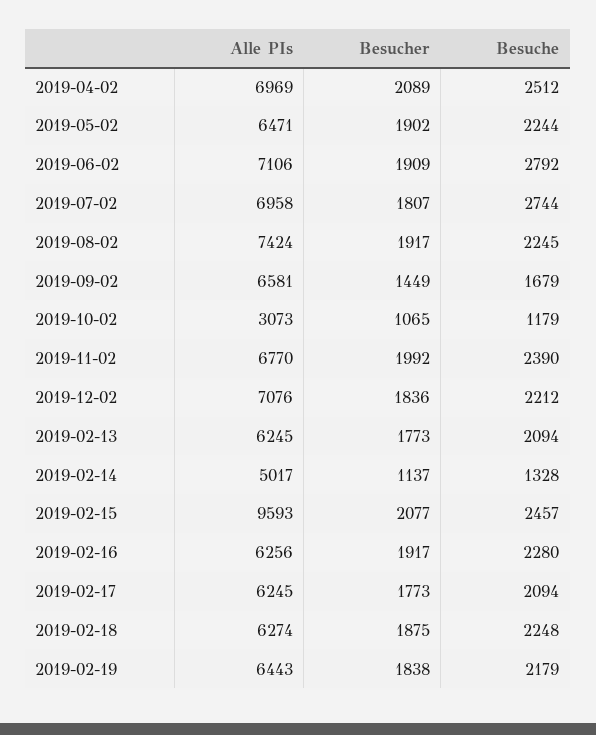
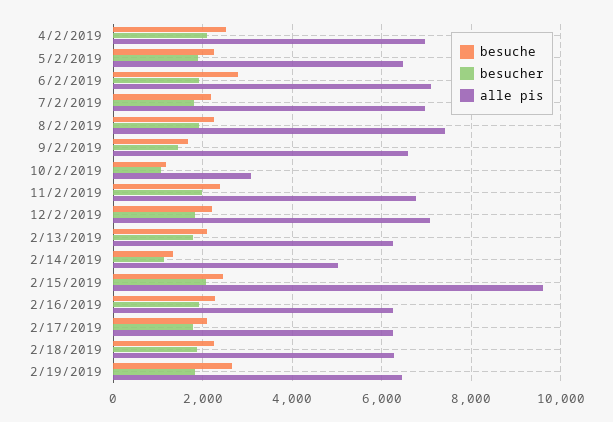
  {
    "Alle PIs": {
      "2019-04-02": 6969,
      "2019-05-02": 6471,
      "2019-06-02": 7106,
      "2019-07-02": 6958,
      "2019-08-02": 7424,
      "2019-09-02": 6581,
      "2019-10-02": 3073,
      "2019-11-02": 6770,
      "2019-12-02": 7076,
      "2019-02-13": 6245,
      "2019-02-14": 5017,
      "2019-02-15": 9593,
      "2019-02-16": 6256,
      "2019-02-17": 6245,
      "2019-02-18": 6274,
      "2019-02-19": 6443
    },
    "Besucher": {
      "2019-04-02": 2089,
      "2019-05-02": 1902,
      "2019-06-02": 1909,
      "2019-07-02": 1807,
      "2019-08-02": 1917,
      "2019-09-02": 1449,
      "2019-10-02": 1065,
      "2019-11-02": 1992,
      "2019-12-02": 1836,
      "2019-02-13": 1773,
      "2019-02-14": 1137,
      "2019-02-15": 2077,
      "2019-02-16": 1917,
      "2019-02-17": 1773,
      "2019-02-18": 1875,
      "2019-02-19": 1838
    },
    "Besuche": {
      "2019-04-02": 2512,
      "2019-05-02": 2244,
      "2019-06-02": 2792,
-     "2019-07-02": 2744,
+     "2019-07-02": 2200,
      "2019-08-02": 2245,
      "2019-09-02": 1679,
      "2019-10-02": 1179,
      "2019-11-02": 2390,
      "2019-12-02": 2212,
      "2019-02-13": 2094,
      "2019-02-14": 1328,
      "2019-02-15": 2457,
      "2019-02-16": 2280,
      "2019-02-17": 2094,
      "2019-02-18": 2248,
-     "2019-02-19": 2179
+     "2019-02-19": 2600
    }
  }

